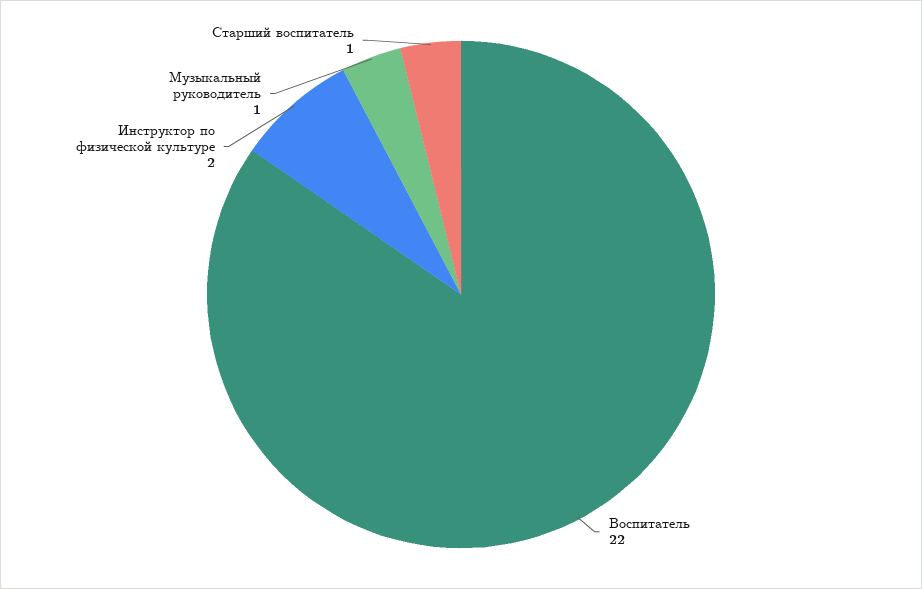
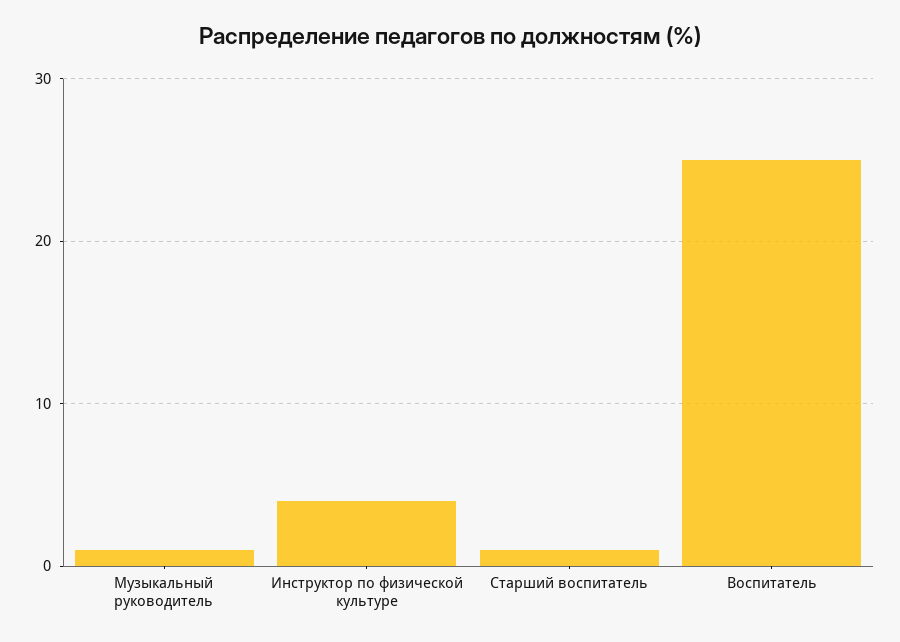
  {
-   "Воспитатель": 22,
+   "Воспитатель": 25,
-   "Инструктор по физической культуре": 2,
+   "Инструктор по физической культуре": 4,
    "Музыкальный руководитель": 1,
    "Старший воспитатель": 1
  }

